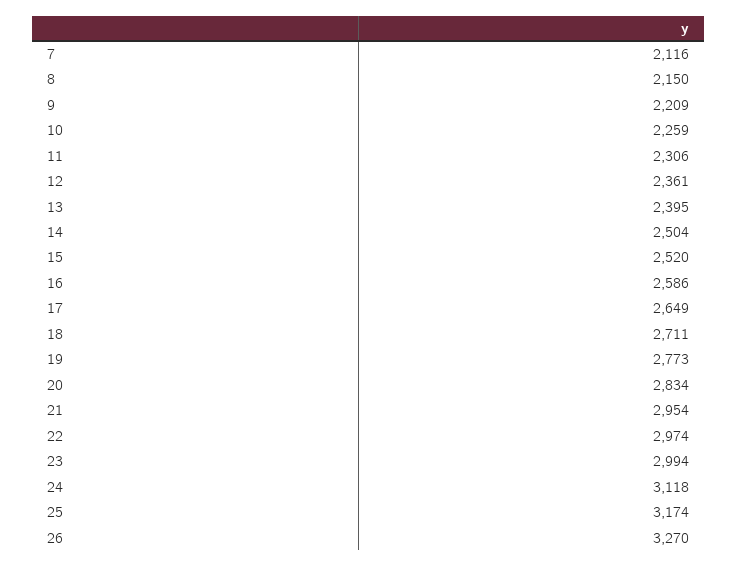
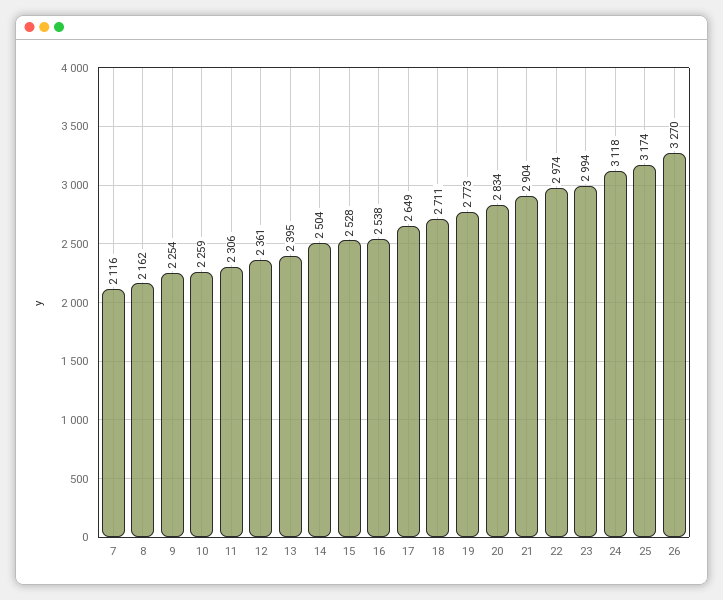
  {
    "7": 2116,
-   "8": 2150,
+   "8": 2162,
-   "9": 2209,
+   "9": 2254,
    "10": 2259,
    "11": 2306,
    "12": 2361,
    "13": 2395,
    "14": 2504,
-   "15": 2520,
+   "15": 2528,
-   "16": 2586,
+   "16": 2538,
    "17": 2649,
    "18": 2711,
    "19": 2773,
    "20": 2834,
-   "21": 2954,
+   "21": 2904,
    "22": 2974,
    "23": 2994,
    "24": 3118,
    "25": 3174,
    "26": 3270
  }

